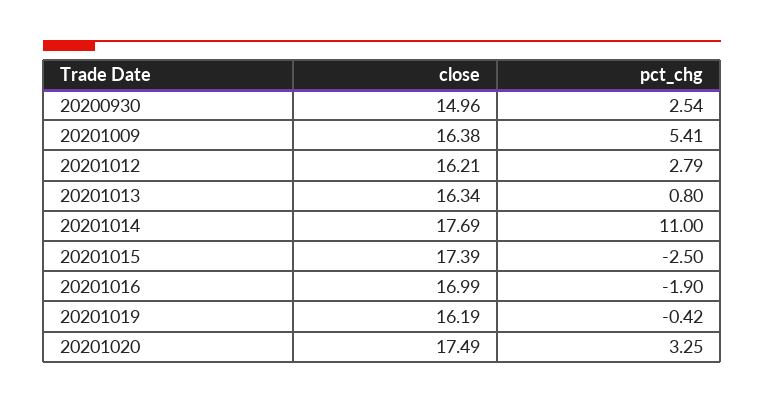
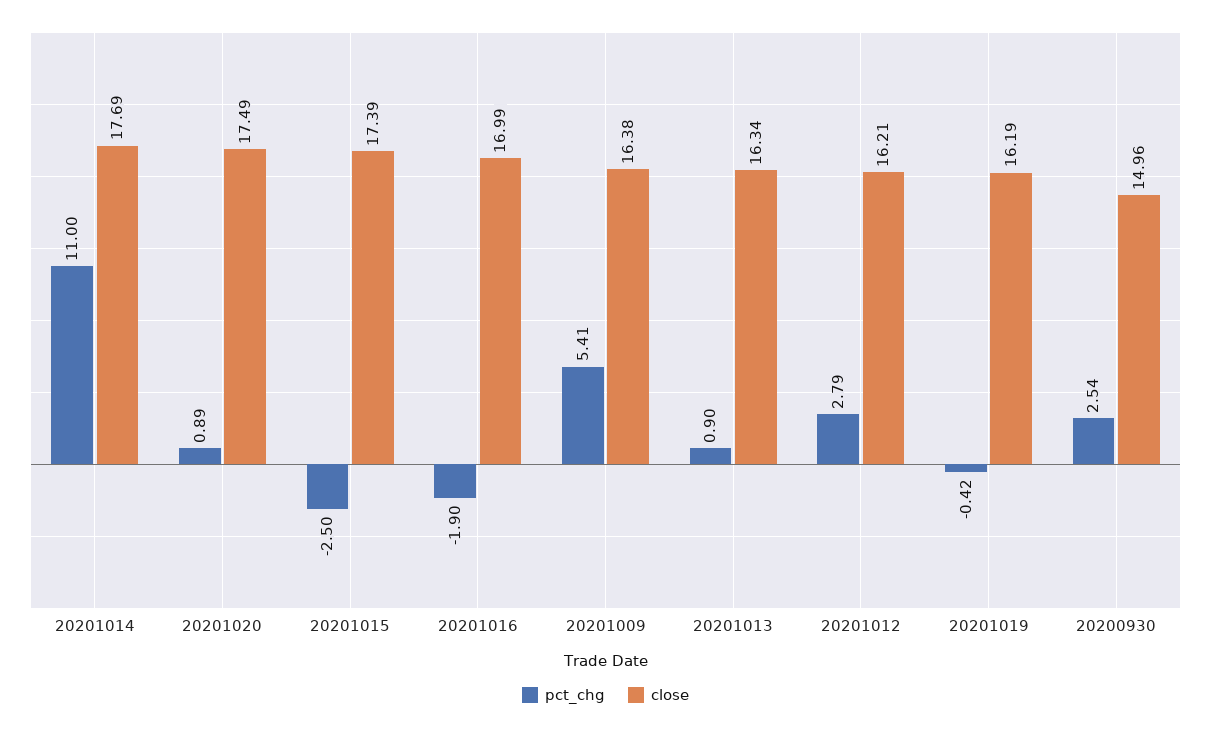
  {
    "close": {
      "20200930": 14.96,
      "20201009": 16.38,
      "20201012": 16.21,
      "20201013": 16.34,
      "20201014": 17.69,
      "20201015": 17.39,
      "20201016": 16.99,
      "20201019": 16.19,
      "20201020": 17.49
    },
    "pct_chg": {
      "20200930": 2.54,
      "20201009": 5.41,
      "20201012": 2.79,
-     "20201013": 0.8,
+     "20201013": 0.9,
      "20201014": 11,
      "20201015": -2.5,
      "20201016": -1.9,
      "20201019": -0.42,
-     "20201020": 3.25
+     "20201020": 0.89
    }
  }

